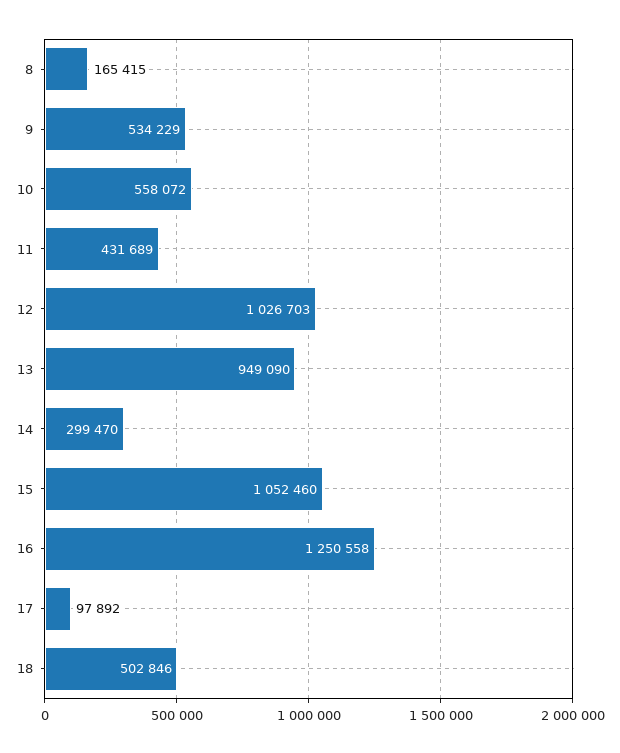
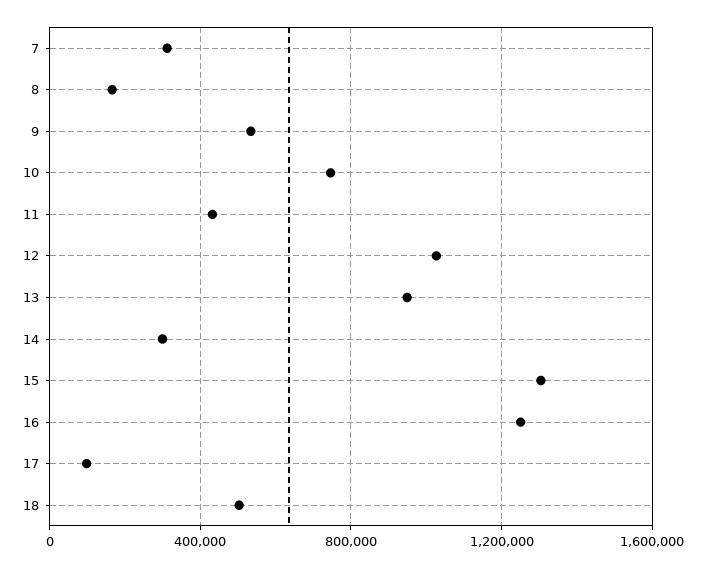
  {
    "8": 165415,
    "9": 534229,
-   "10": 558072,
+   "10": 750000,
    "11": 431689,
    "12": 1026703,
    "13": 949090,
    "14": 299470,
-   "15": 1052460,
+   "15": 1300000,
    "16": 1250558,
    "17": 97892,
-   "18": 502846
+   "18": 502846,
+   "7": 300000
  }

